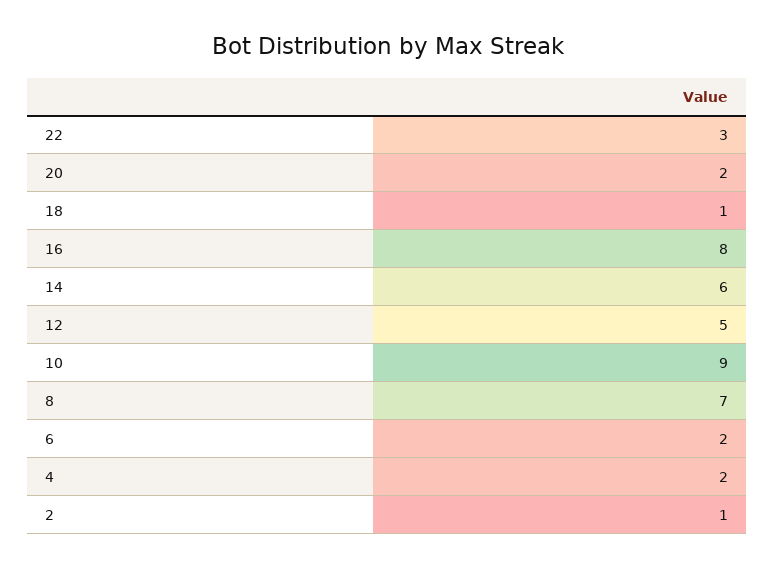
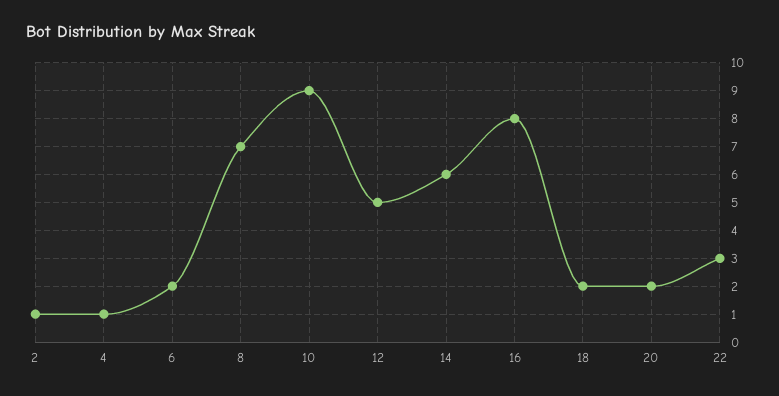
  {
    "22": 3,
    "20": 2,
-   "18": 1,
+   "18": 2,
    "16": 8,
    "14": 6,
    "12": 5,
    "10": 9,
    "8": 7,
    "6": 2,
-   "4": 2,
+   "4": 1,
    "2": 1
  }

